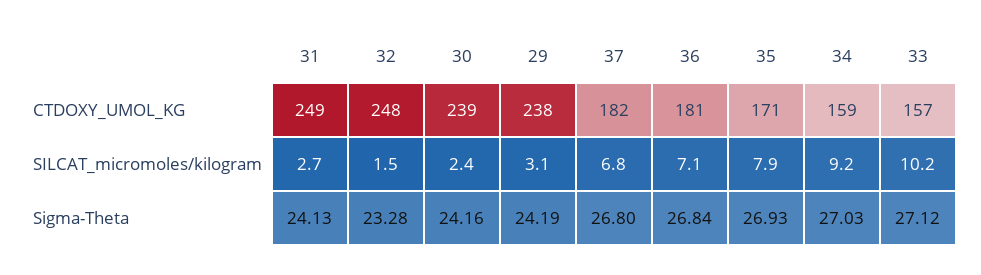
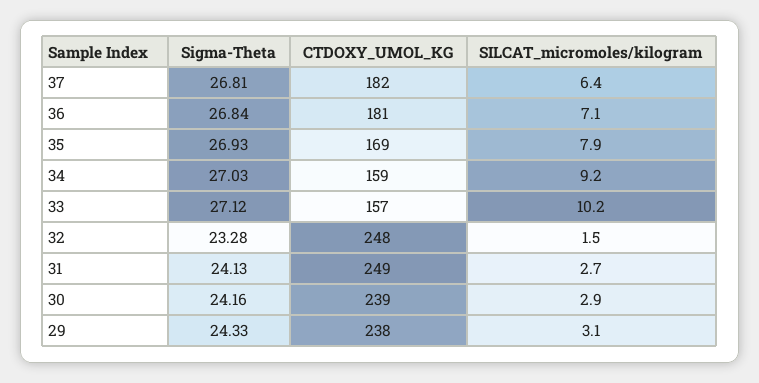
  {
    "31": {
      "CTDOXY_UMOL_KG": 249,
      "SILCAT_micromoles/kilogram": 2.7,
      "Sigma-Theta": 24.13
    },
    "32": {
      "CTDOXY_UMOL_KG": 248,
      "SILCAT_micromoles/kilogram": 1.5,
      "Sigma-Theta": 23.28
    },
    "30": {
      "CTDOXY_UMOL_KG": 239,
-     "SILCAT_micromoles/kilogram": 2.4,
+     "SILCAT_micromoles/kilogram": 2.9,
      "Sigma-Theta": 24.16
    },
    "29": {
      "CTDOXY_UMOL_KG": 238,
      "SILCAT_micromoles/kilogram": 3.1,
-     "Sigma-Theta": 24.19
+     "Sigma-Theta": 24.33
    },
    "37": {
      "CTDOXY_UMOL_KG": 182,
-     "SILCAT_micromoles/kilogram": 6.8,
+     "SILCAT_micromoles/kilogram": 6.4,
-     "Sigma-Theta": 26.8
+     "Sigma-Theta": 26.81
    },
    "36": {
      "CTDOXY_UMOL_KG": 181,
      "SILCAT_micromoles/kilogram": 7.1,
      "Sigma-Theta": 26.84
    },
    "35": {
-     "CTDOXY_UMOL_KG": 171,
+     "CTDOXY_UMOL_KG": 169,
      "SILCAT_micromoles/kilogram": 7.9,
      "Sigma-Theta": 26.93
    },
    "34": {
      "CTDOXY_UMOL_KG": 159,
      "SILCAT_micromoles/kilogram": 9.2,
      "Sigma-Theta": 27.03
    },
    "33": {
      "CTDOXY_UMOL_KG": 157,
      "SILCAT_micromoles/kilogram": 10.2,
      "Sigma-Theta": 27.12
    }
  }

